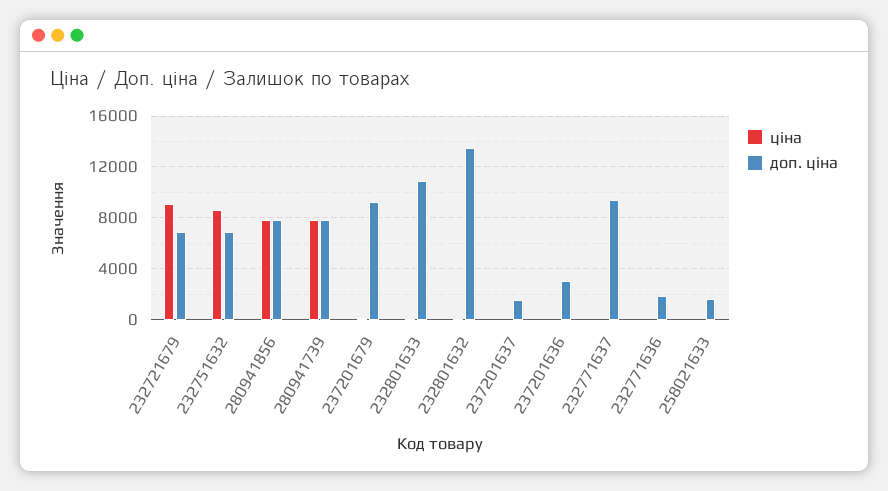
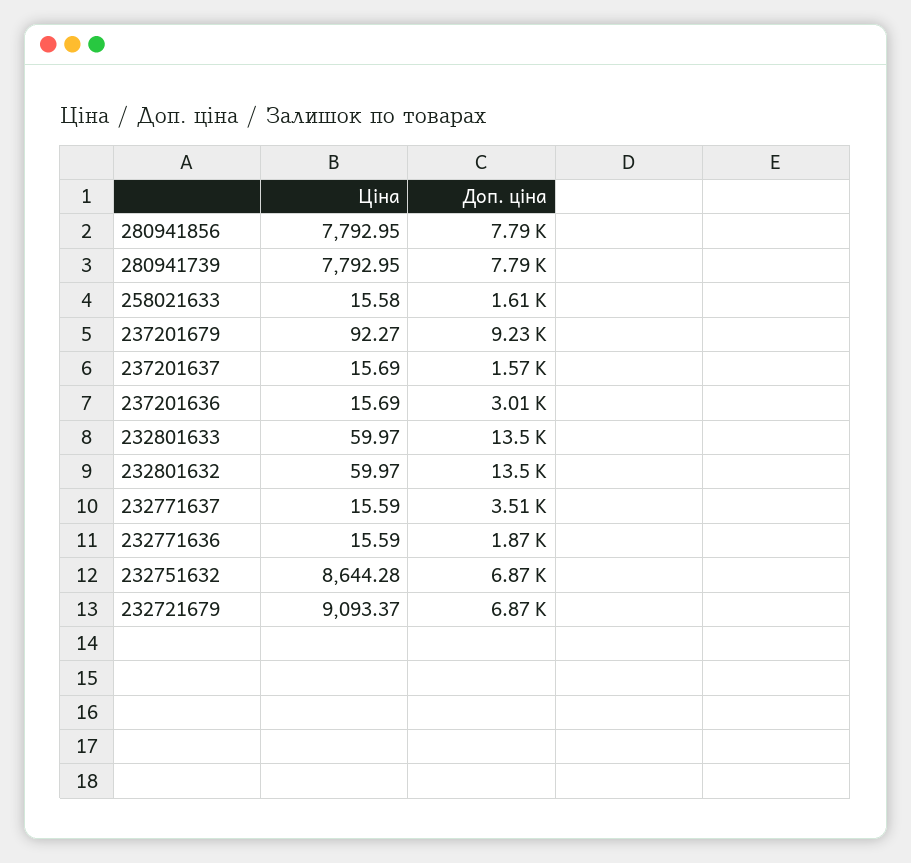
  {
    "ціна": {
      "232721679": 9093.37,
      "232751632": 8644.28,
      "280941856": 7792.95,
      "280941739": 7792.95,
      "237201679": 92.27,
      "232801633": 59.97,
      "232801632": 59.97,
      "237201637": 15.69,
      "237201636": 15.69,
      "232771637": 15.59,
      "232771636": 15.59,
      "258021633": 15.58
    },
    "доп. ціна": {
      "232721679": 6870,
      "232751632": 6870,
      "280941856": 7790,
      "280941739": 7790,
      "237201679": 9230,
-     "232801633": 11000,
+     "232801633": 13500,
      "232801632": 13500,
      "237201637": 1570,
      "237201636": 3010,
-     "232771637": 9500,
+     "232771637": 3510,
      "232771636": 1870,
      "258021633": 1610
    }
  }

